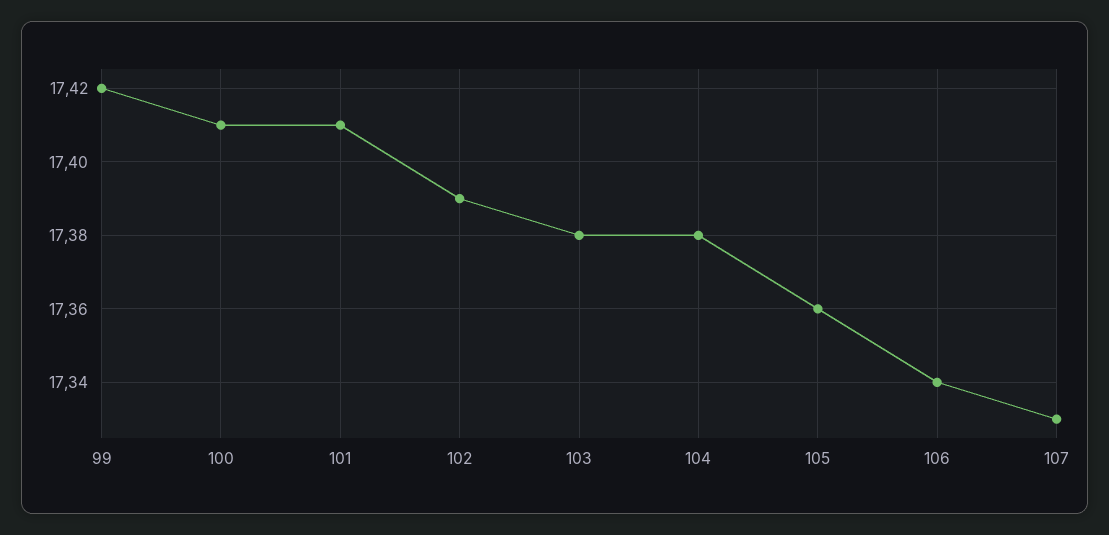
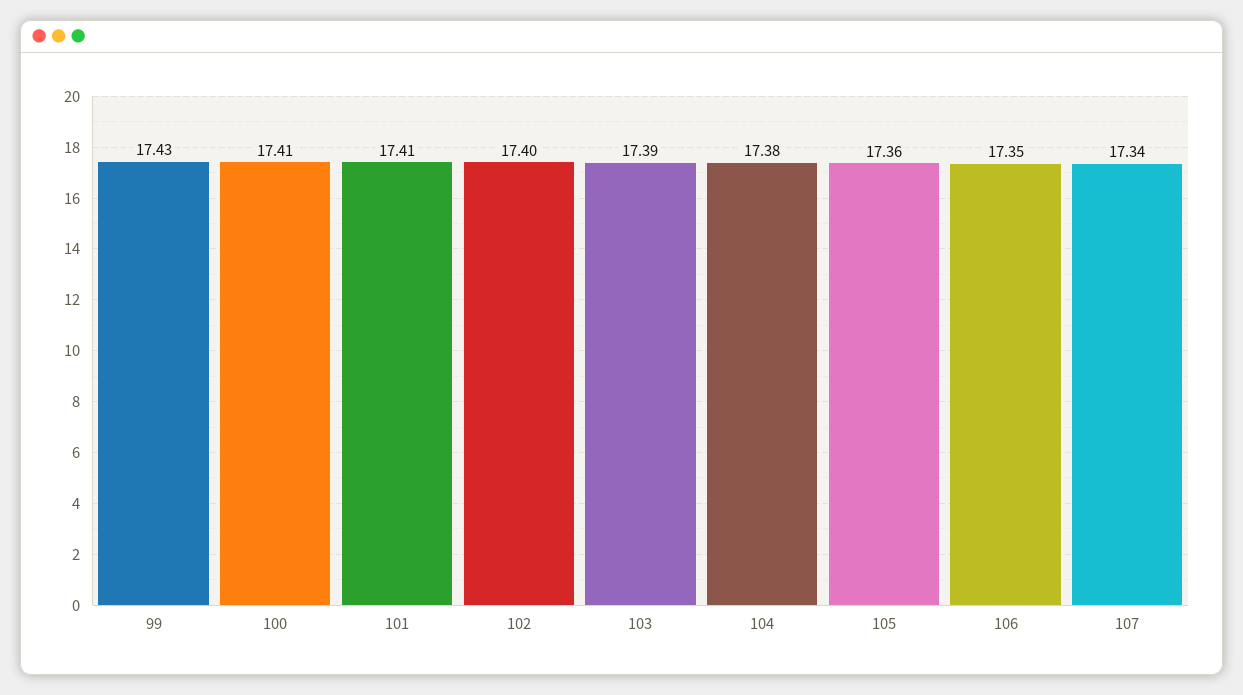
  {
-   "99": 17.42,
+   "99": 17.43,
    "100": 17.41,
    "101": 17.41,
-   "102": 17.39,
+   "102": 17.4,
-   "103": 17.38,
+   "103": 17.39,
    "104": 17.38,
    "105": 17.36,
-   "106": 17.34,
+   "106": 17.35,
-   "107": 17.33
+   "107": 17.34
  }

